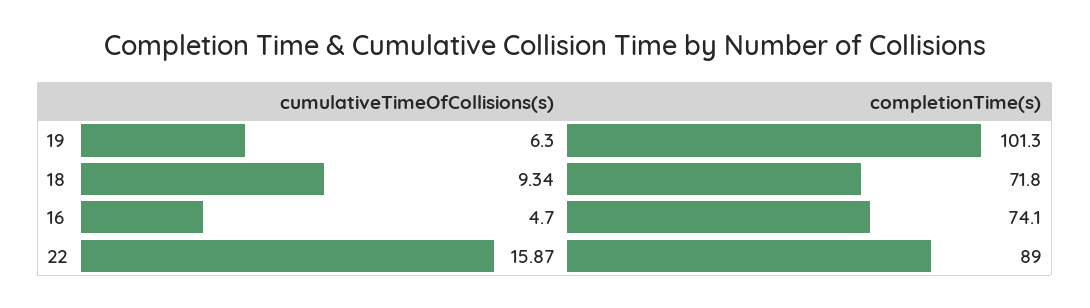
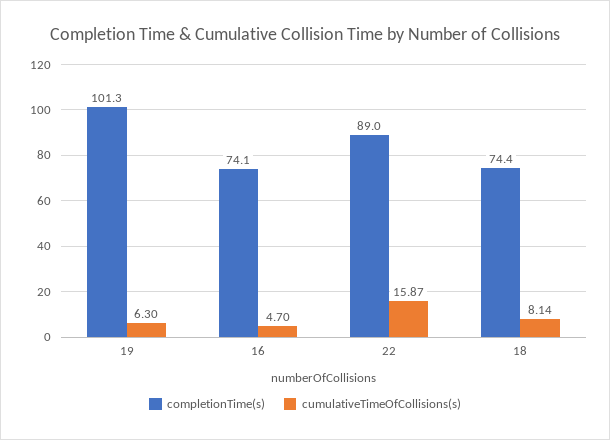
  {
    "cumulativeTimeOfCollisions(s)": {
      "19": 6.3,
-     "18": 9.34,
+     "18": 8.14,
      "16": 4.7,
      "22": 15.87
    },
    "completionTime(s)": {
      "19": 101.3,
-     "18": 71.8,
+     "18": 74.4,
      "16": 74.1,
      "22": 89
    }
  }

